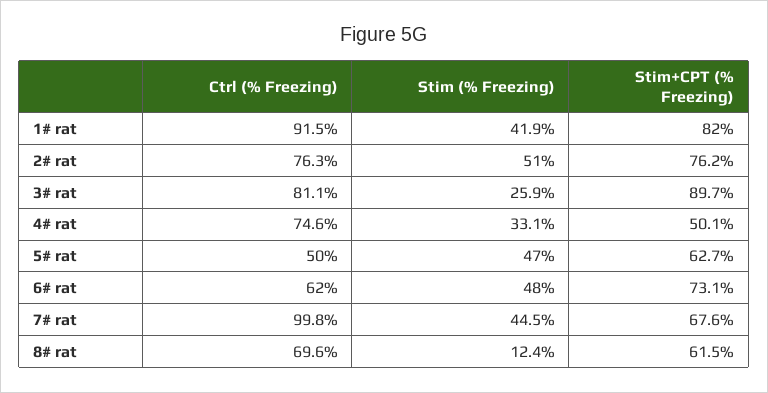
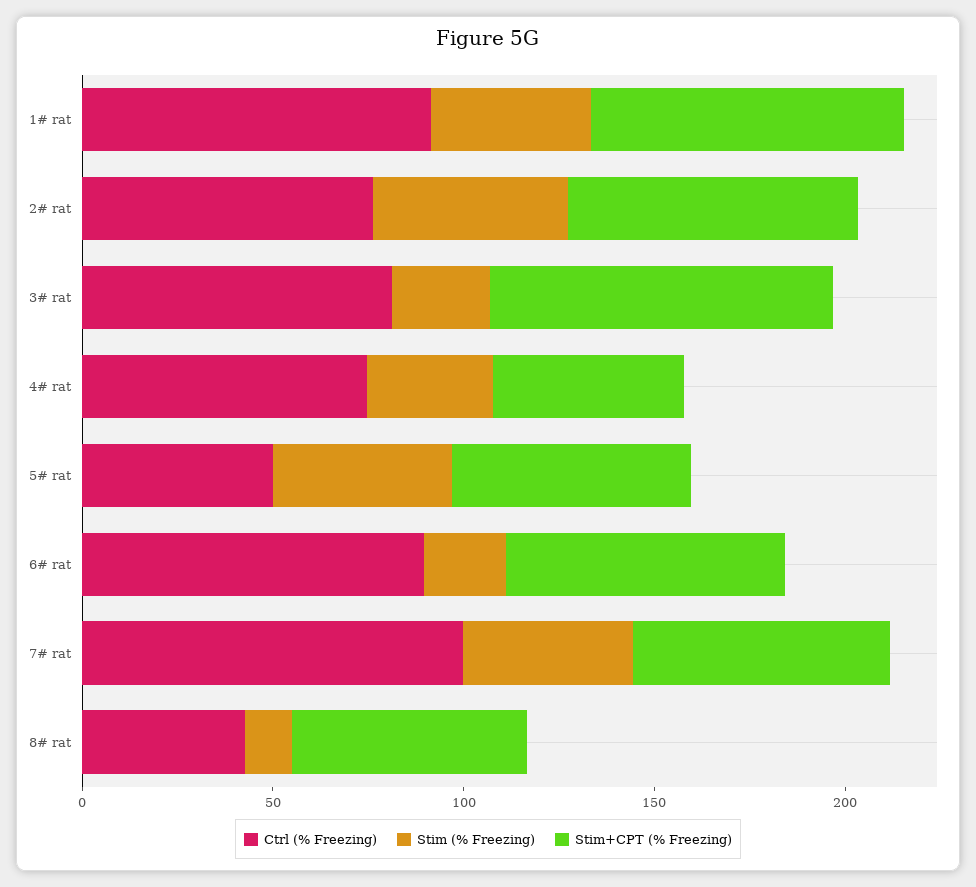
  {
    "Ctrl (% Freezing)": {
      "1# rat": 91.5,
      "2# rat": 76.3,
      "3# rat": 81.1,
      "4# rat": 74.6,
      "5# rat": 50,
-     "6# rat": 62,
+     "6# rat": 90,
      "7# rat": 99.8,
-     "8# rat": 69.6
+     "8# rat": 40
    },
    "Stim (% Freezing)": {
      "1# rat": 41.9,
      "2# rat": 51,
      "3# rat": 25.9,
      "4# rat": 33.1,
      "5# rat": 47,
-     "6# rat": 48,
+     "6# rat": 20,
      "7# rat": 44.5,
      "8# rat": 12.4
    },
    "Stim+CPT (% Freezing)": {
      "1# rat": 82,
      "2# rat": 76.2,
      "3# rat": 89.7,
      "4# rat": 50.1,
      "5# rat": 62.7,
      "6# rat": 73.1,
      "7# rat": 67.6,
      "8# rat": 61.5
    }
  }

